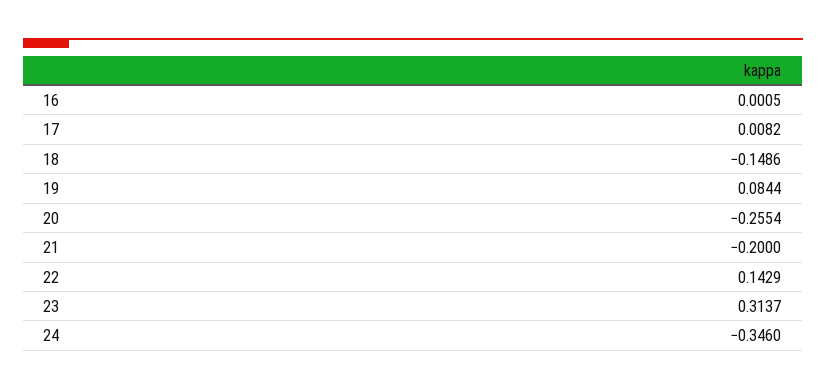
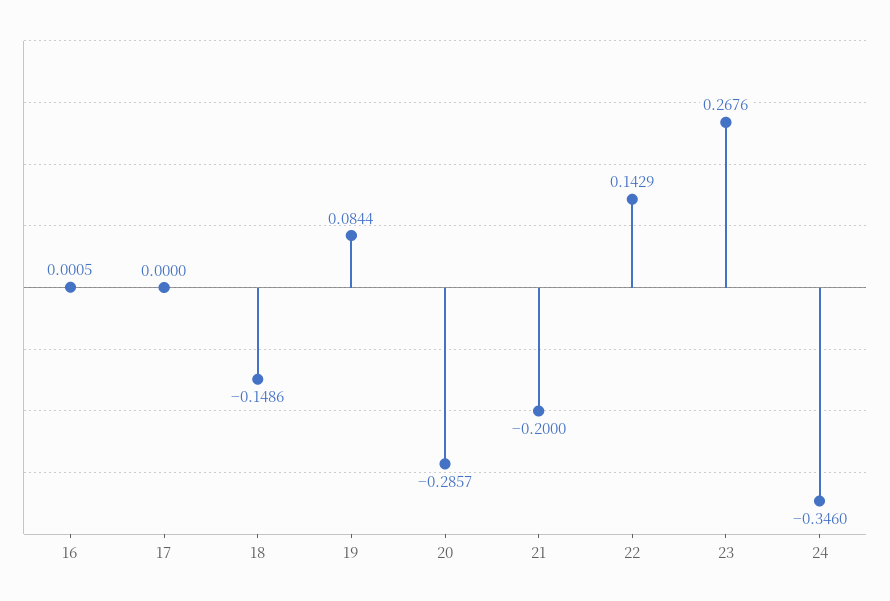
  {
    "16": 0.0005,
-   "17": 0.0082,
+   "17": 0,
    "18": -0.1486,
    "19": 0.0844,
-   "20": -0.2554,
+   "20": -0.2857,
    "21": -0.2,
    "22": 0.1429,
-   "23": 0.3137,
+   "23": 0.2676,
    "24": -0.346
  }

